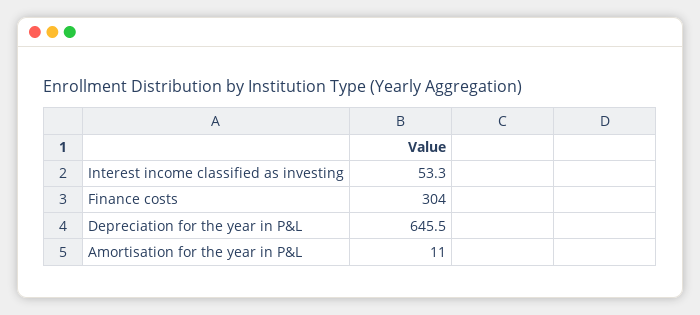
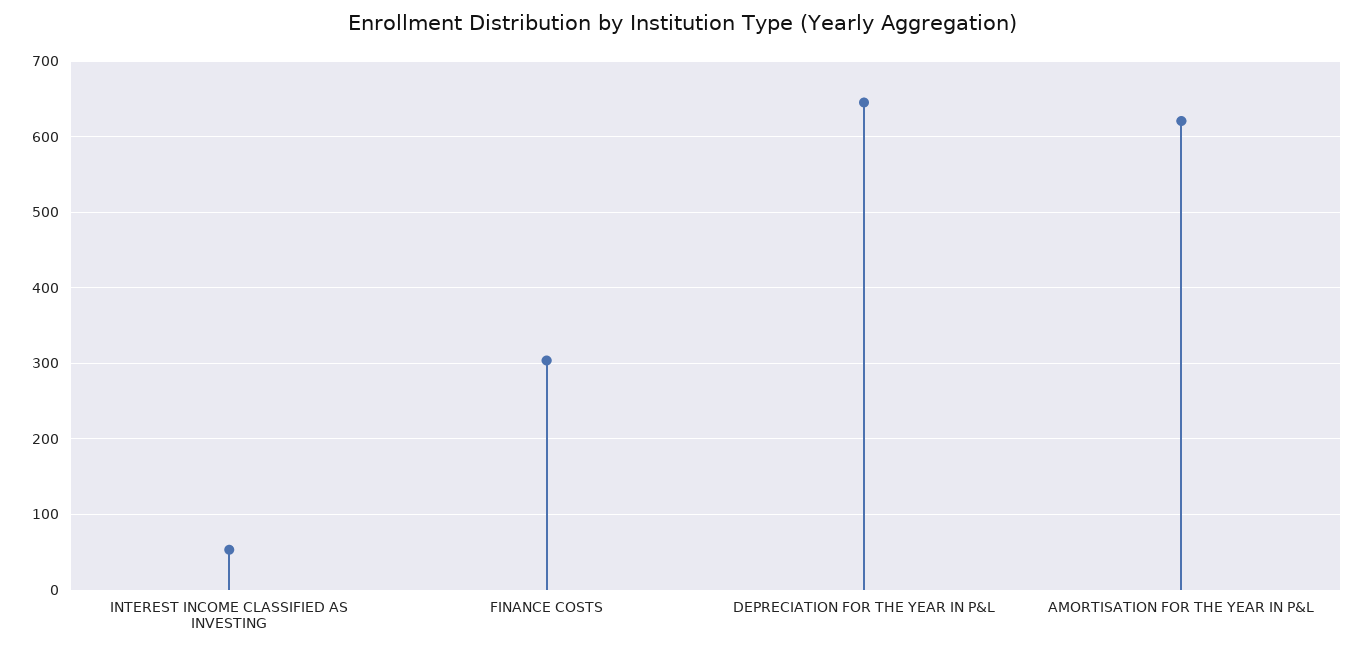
  {
    "Interest income classified as investing": 53.3,
    "Finance costs": 304,
    "Depreciation for the year in P&L": 645.5,
-   "Amortisation for the year in P&L": 11
+   "Amortisation for the year in P&L": 620
  }

